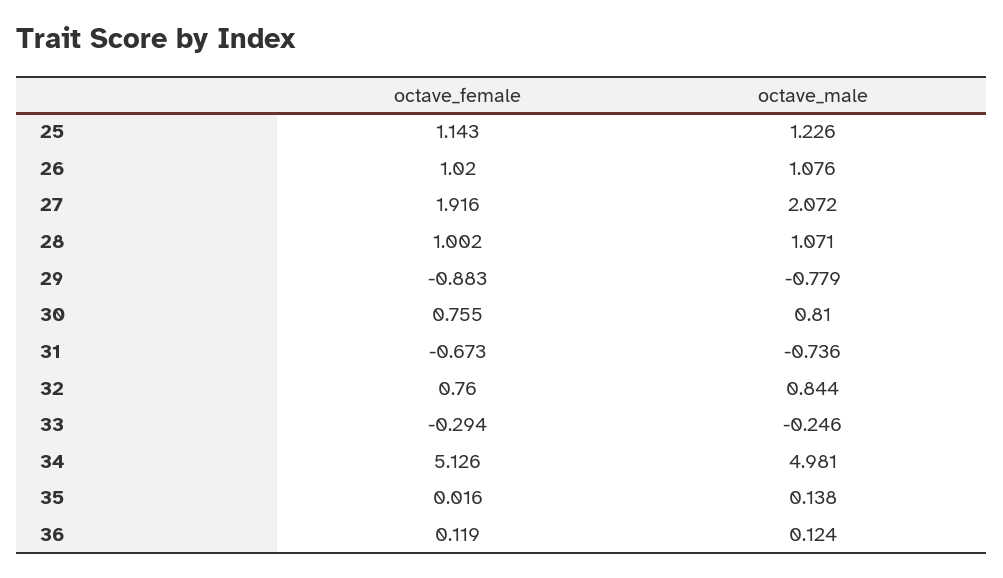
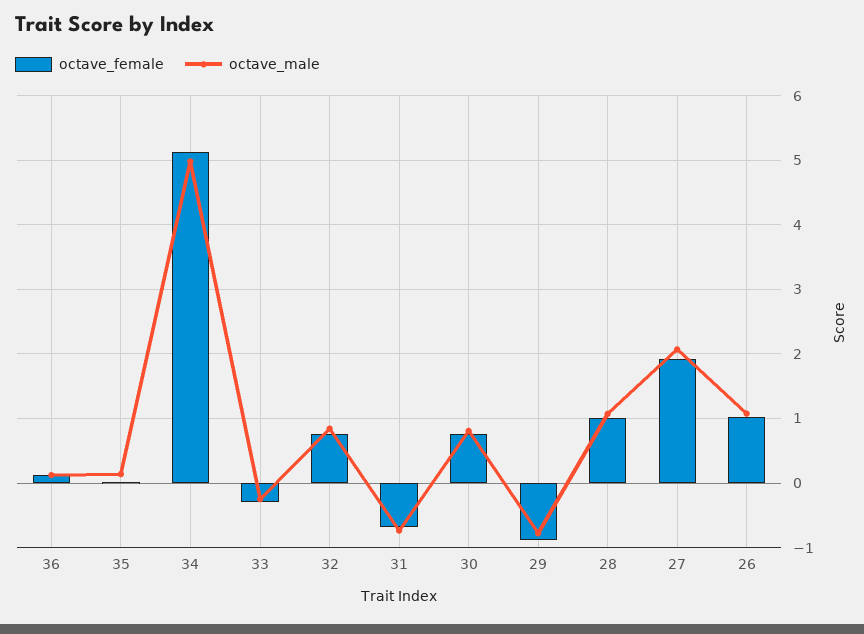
  {
    "octave_female": {
-     "25": 1.143,
      "26": 1.02,
      "27": 1.916,
      "28": 1.002,
      "29": -0.883,
      "30": 0.755,
      "31": -0.673,
      "32": 0.76,
      "33": -0.294,
      "34": 5.126,
      "35": 0.016,
      "36": 0.119
    },
    "octave_male": {
-     "25": 1.226,
      "26": 1.076,
      "27": 2.072,
      "28": 1.071,
      "29": -0.779,
      "30": 0.81,
      "31": -0.736,
      "32": 0.844,
      "33": -0.246,
      "34": 4.981,
      "35": 0.138,
      "36": 0.124
    }
  }

